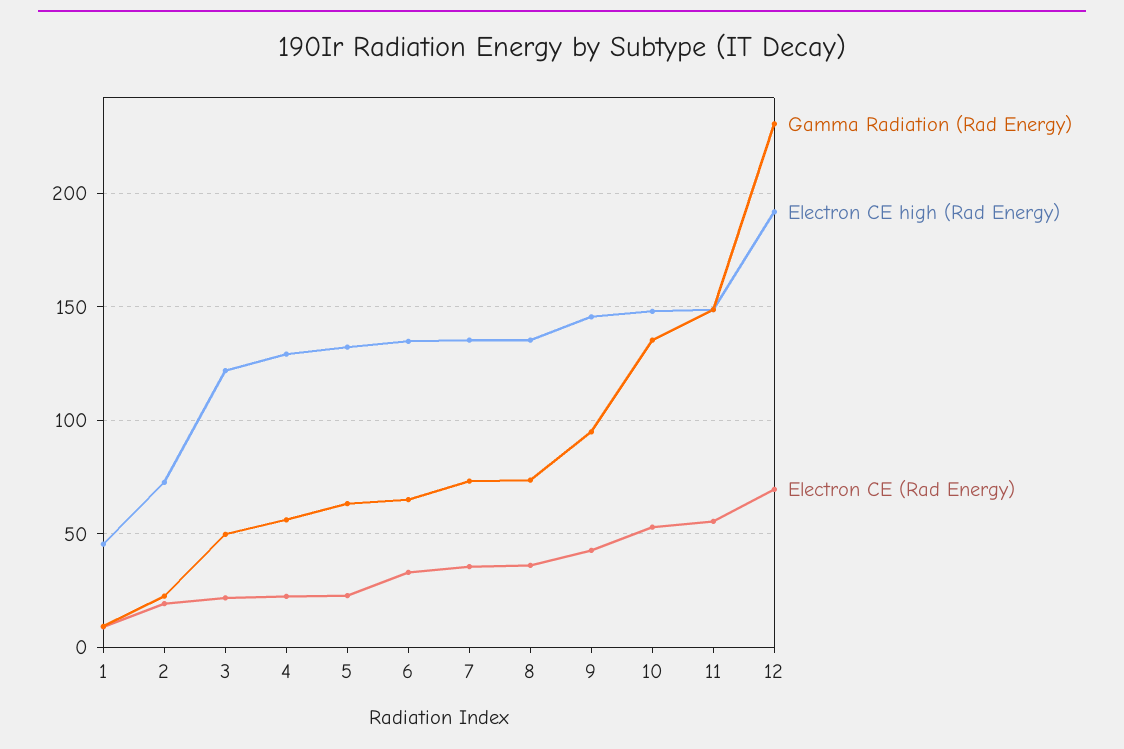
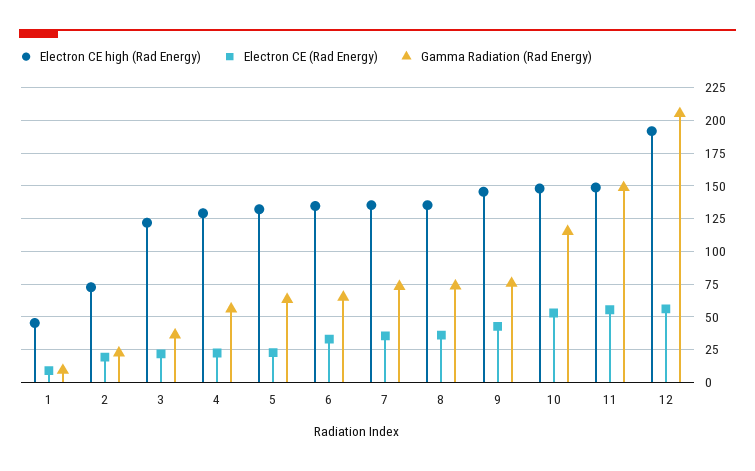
  {
    "Gamma Radiation (Rad Energy)": {
      "1": 10,
      "2": 25,
-     "3": 50,
+     "3": 35,
      "4": 55,
      "5": 65,
      "6": 65,
      "7": 75,
      "8": 75,
-     "9": 95,
+     "9": 75,
-     "10": 135,
+     "10": 115,
      "11": 150,
-     "12": 230
+     "12": 205
    },
    "Electron CE high (Rad Energy)": {
      "1": 45,
      "2": 75,
      "3": 120,
      "4": 130,
      "5": 130,
      "6": 135,
      "7": 135,
      "8": 135,
      "9": 145,
      "10": 150,
      "11": 150,
      "12": 190
    },
    "Electron CE (Rad Energy)": {
      "1": 10,
      "2": 20,
      "3": 20,
      "4": 20,
      "5": 25,
      "6": 35,
      "7": 35,
      "8": 35,
      "9": 45,
      "10": 55,
      "11": 55,
-     "12": 70
+     "12": 55
    }
  }

